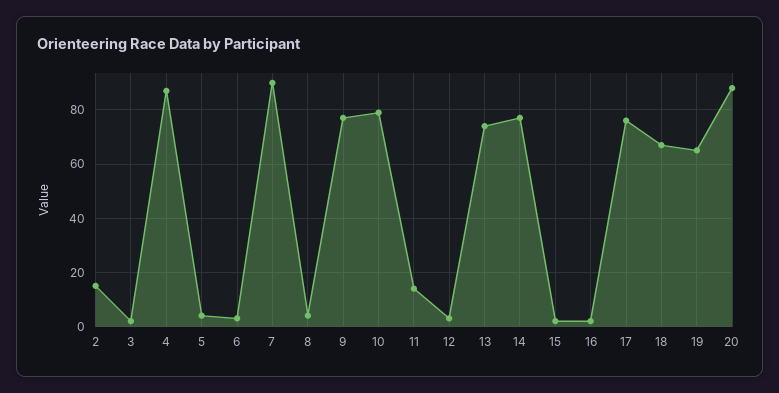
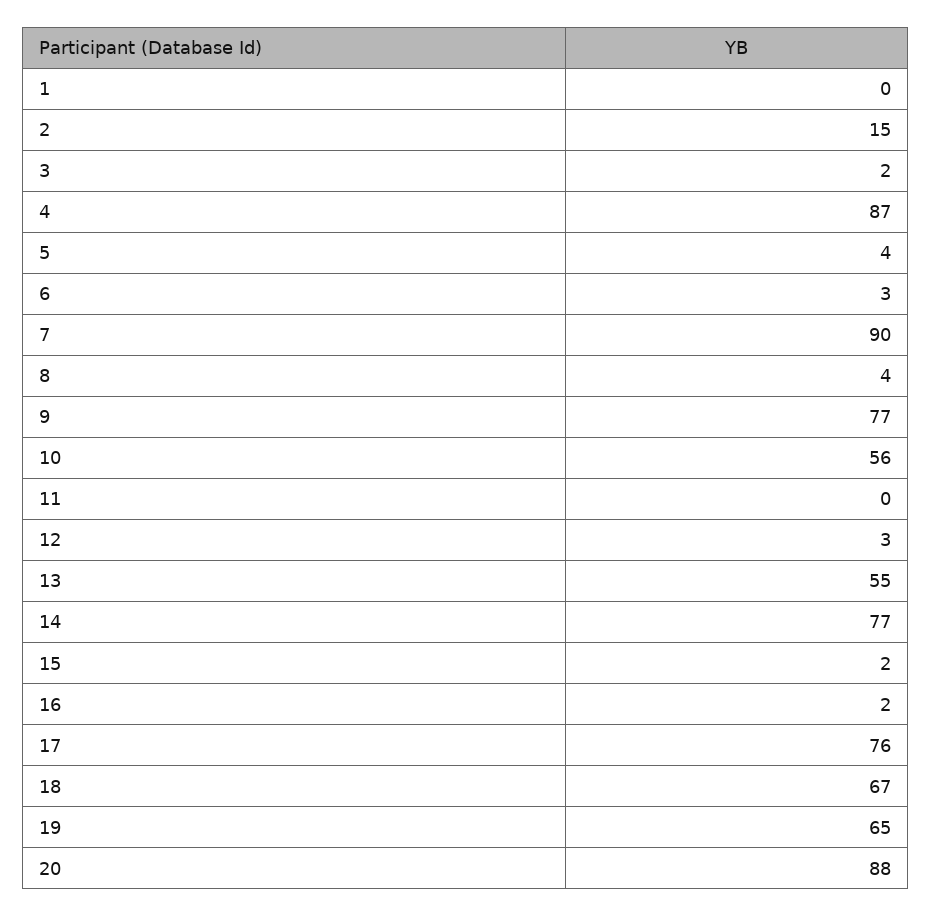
  {
    "2": 15,
    "3": 2,
    "4": 87,
    "5": 4,
    "6": 3,
    "7": 90,
    "8": 4,
    "9": 77,
-   "10": 80,
+   "10": 56,
-   "11": 15,
+   "11": 0,
    "12": 3,
-   "13": 75,
+   "13": 55,
    "14": 77,
    "15": 2,
    "16": 2,
    "17": 76,
    "18": 67,
    "19": 65,
-   "20": 88
+   "20": 88,
+   "1": 0
  }

